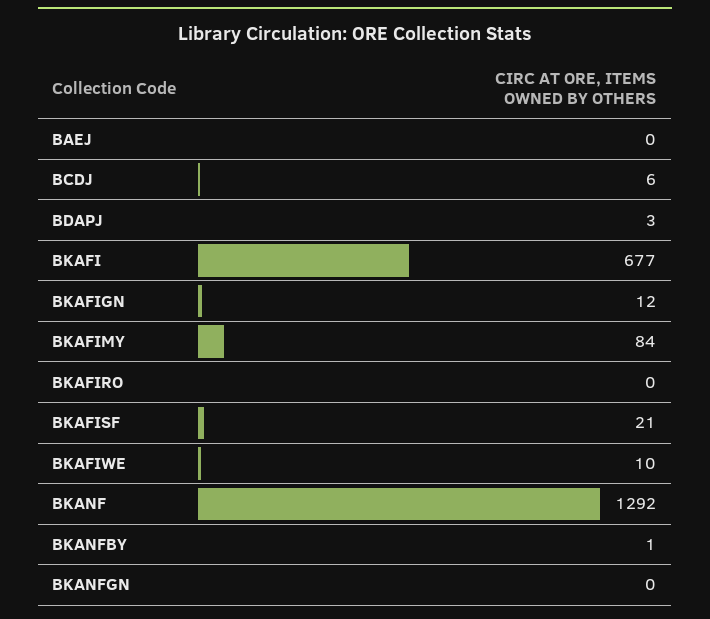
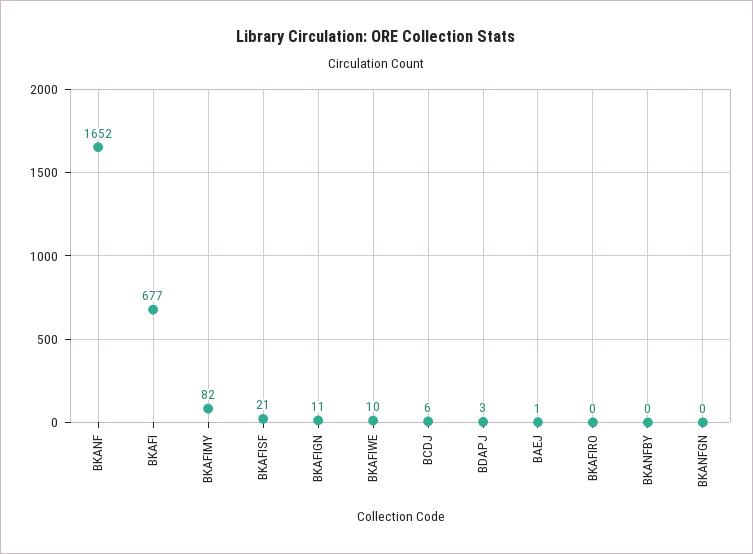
  {
-   "BAEJ": 0,
+   "BAEJ": 1,
    "BCDJ": 6,
    "BDAPJ": 3,
    "BKAFI": 677,
-   "BKAFIGN": 12,
+   "BKAFIGN": 11,
-   "BKAFIMY": 84,
+   "BKAFIMY": 82,
    "BKAFIRO": 0,
    "BKAFISF": 21,
    "BKAFIWE": 10,
-   "BKANF": 1292,
+   "BKANF": 1652,
-   "BKANFBY": 1,
+   "BKANFBY": 0,
    "BKANFGN": 0
  }

